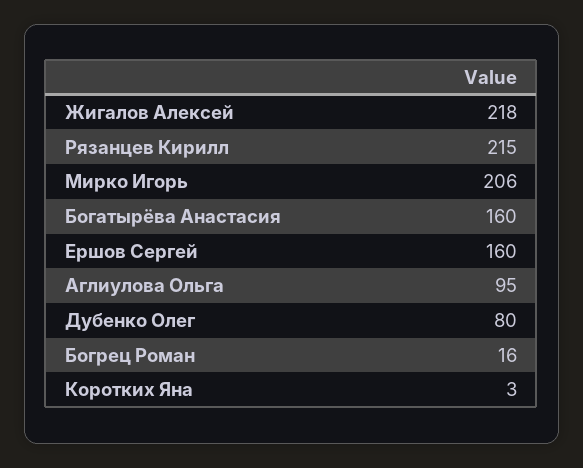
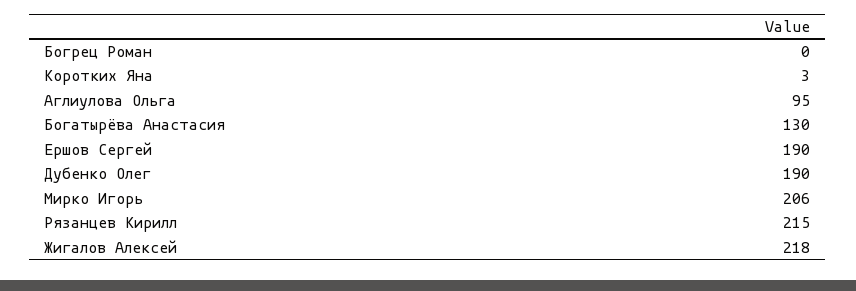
  {
    "Жигалов Алексей": 218,
    "Рязанцев Кирилл": 215,
    "Мирко Игорь": 206,
-   "Богатырёва Анастасия": 160,
+   "Богатырёва Анастасия": 130,
-   "Ершов Сергей": 160,
+   "Ершов Сергей": 190,
    "Аглиулова Ольга": 95,
-   "Дубенко Олег": 80,
+   "Дубенко Олег": 190,
-   "Богрец Роман": 16,
+   "Богрец Роман": 0,
    "Коротких Яна": 3
  }

